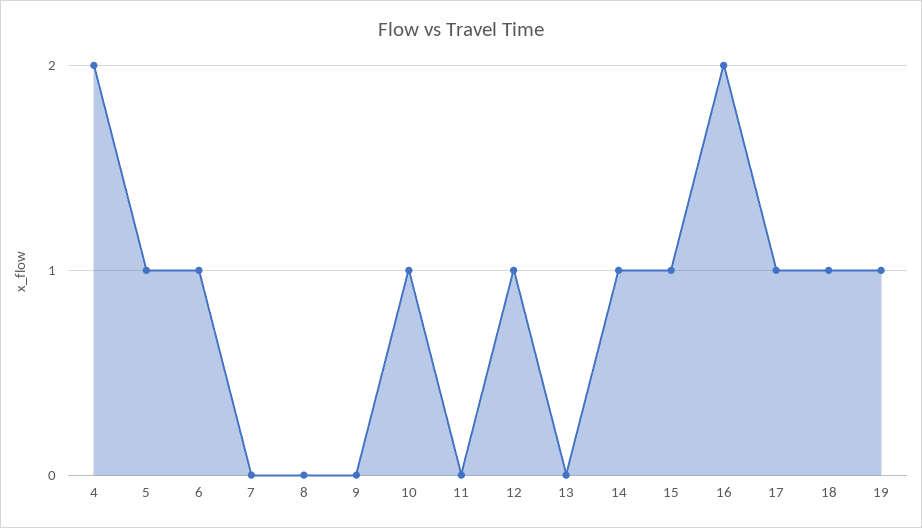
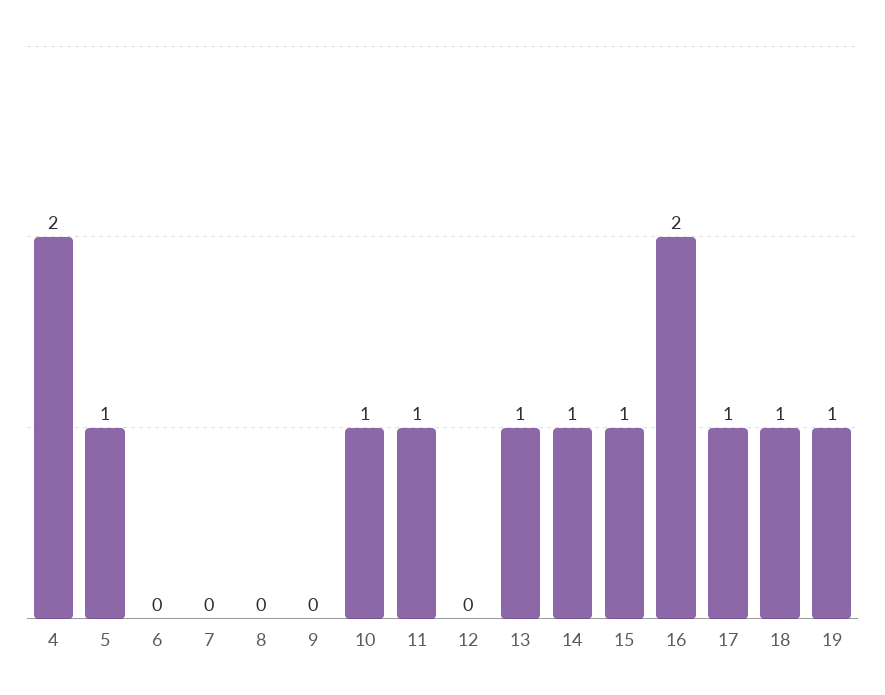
  {
    "4": 2,
    "5": 1,
-   "6": 1,
+   "6": 0,
    "7": 0,
    "8": 0,
    "9": 0,
    "10": 1,
-   "11": 0,
+   "11": 1,
-   "12": 1,
+   "12": 0,
-   "13": 0,
+   "13": 1,
    "14": 1,
    "15": 1,
    "16": 2,
    "17": 1,
    "18": 1,
    "19": 1
  }

